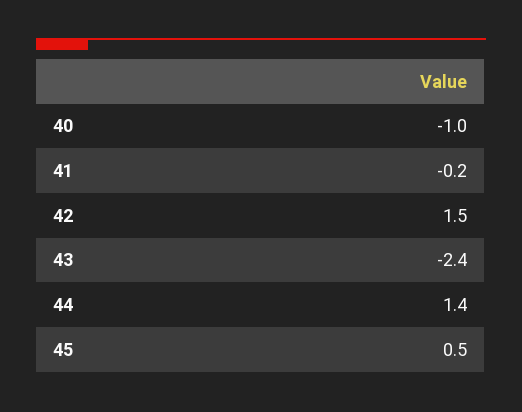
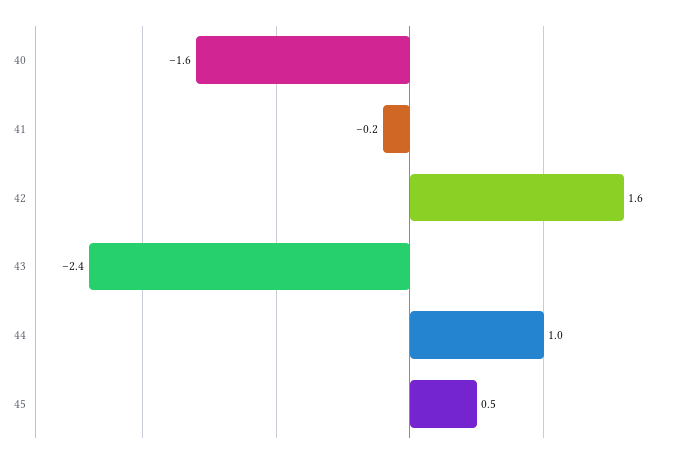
  {
-   "40": -1,
+   "40": -1.6,
    "41": -0.2,
-   "42": 1.5,
+   "42": 1.6,
    "43": -2.4,
-   "44": 1.4,
+   "44": 1,
    "45": 0.5
  }

